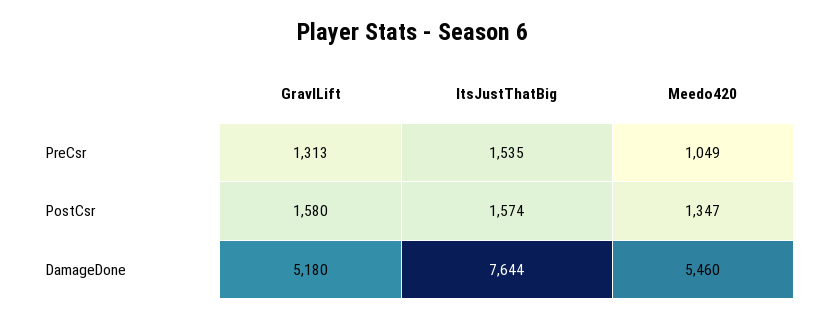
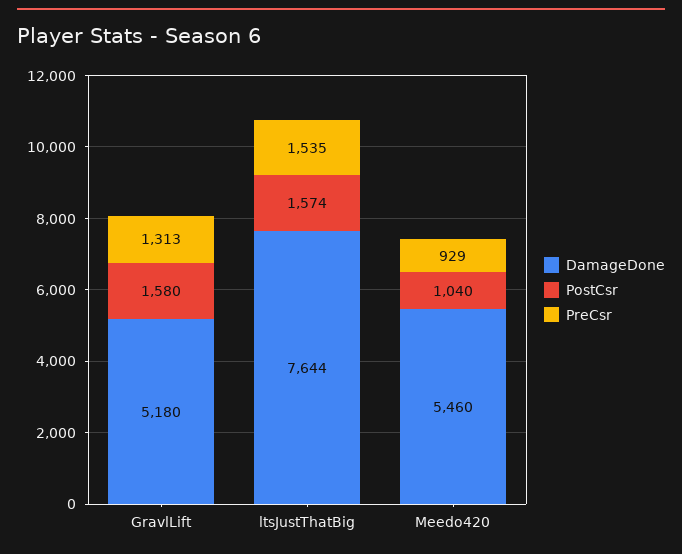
  {
    "PreCsr": {
      "GravlLift": 1313,
      "ltsJustThatBig": 1535,
-     "Meedo420": 1049
+     "Meedo420": 929
    },
    "PostCsr": {
      "GravlLift": 1580,
      "ltsJustThatBig": 1574,
-     "Meedo420": 1347
+     "Meedo420": 1040
    },
    "DamageDone": {
      "GravlLift": 5180,
      "ltsJustThatBig": 7644,
      "Meedo420": 5460
    }
  }

